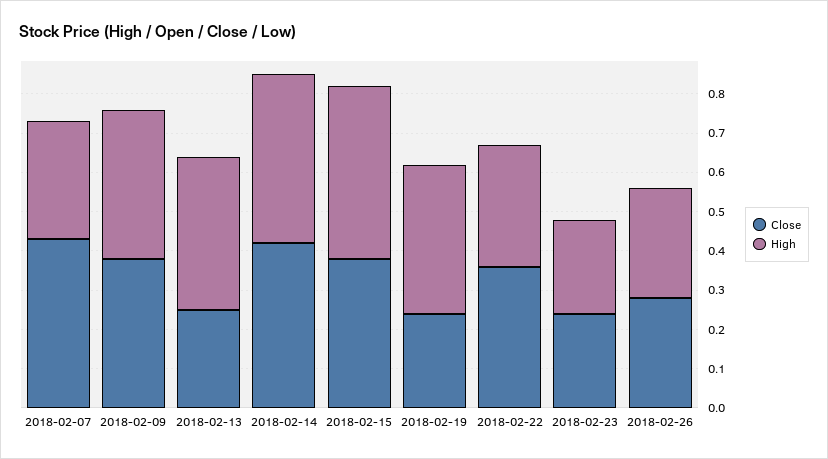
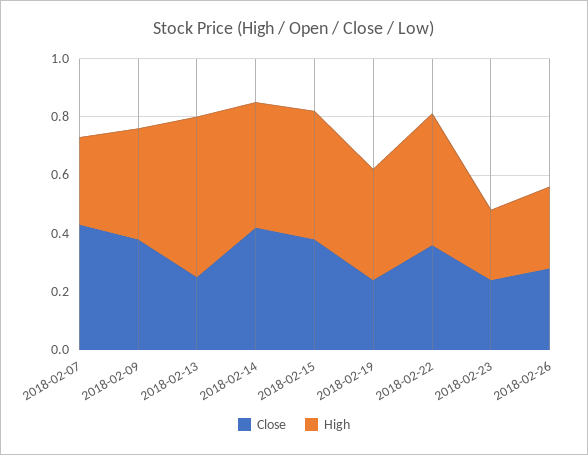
  {
    "Close": {
      "2018-02-07": 0.45,
      "2018-02-09": 0.4,
      "2018-02-13": 0.25,
      "2018-02-14": 0.4,
      "2018-02-15": 0.4,
      "2018-02-19": 0.25,
      "2018-02-22": 0.35,
      "2018-02-23": 0.25,
      "2018-02-26": 0.3
    },
    "High": {
      "2018-02-07": 0.3,
      "2018-02-09": 0.4,
-     "2018-02-13": 0.4,
+     "2018-02-13": 0.55,
      "2018-02-14": 0.45,
      "2018-02-15": 0.45,
      "2018-02-19": 0.4,
-     "2018-02-22": 0.3,
+     "2018-02-22": 0.45,
      "2018-02-23": 0.25,
      "2018-02-26": 0.3
    }
  }

